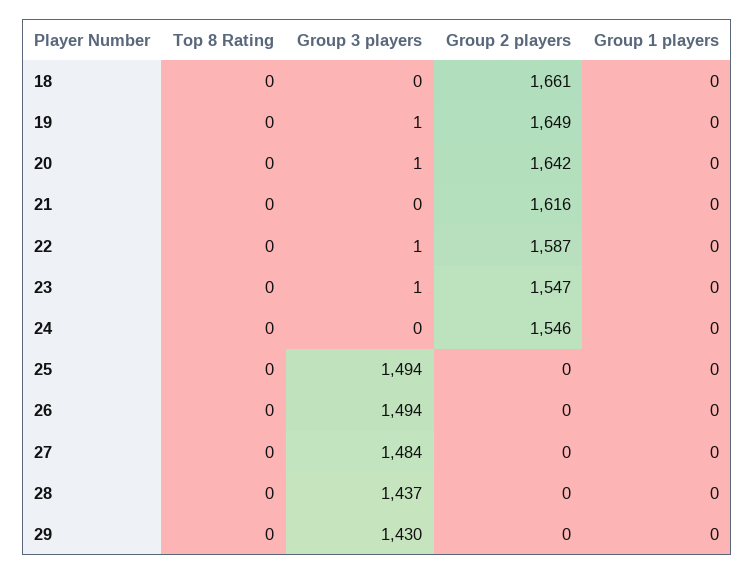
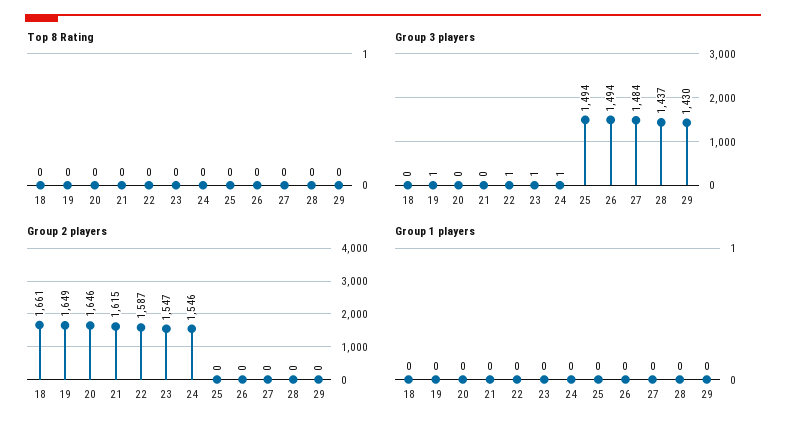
  {
    "Top 8 Rating": {
      "18": 0,
      "19": 0,
      "20": 0,
      "21": 0,
      "22": 0,
      "23": 0,
      "24": 0,
      "25": 0,
      "26": 0,
      "27": 0,
      "28": 0,
      "29": 0
    },
    "Group 3 players": {
      "18": 0,
      "19": 1,
-     "20": 1,
+     "20": 0,
      "21": 0,
      "22": 1,
      "23": 1,
-     "24": 0,
+     "24": 1,
      "25": 1494,
      "26": 1494,
      "27": 1484,
      "28": 1437,
      "29": 1430
    },
    "Group 2 players": {
      "18": 1661,
      "19": 1649,
-     "20": 1642,
+     "20": 1646,
-     "21": 1616,
+     "21": 1615,
      "22": 1587,
      "23": 1547,
      "24": 1546,
      "25": 0,
      "26": 0,
      "27": 0,
      "28": 0,
      "29": 0
    },
    "Group 1 players": {
      "18": 0,
      "19": 0,
      "20": 0,
      "21": 0,
      "22": 0,
      "23": 0,
      "24": 0,
      "25": 0,
      "26": 0,
      "27": 0,
      "28": 0,
      "29": 0
    }
  }

